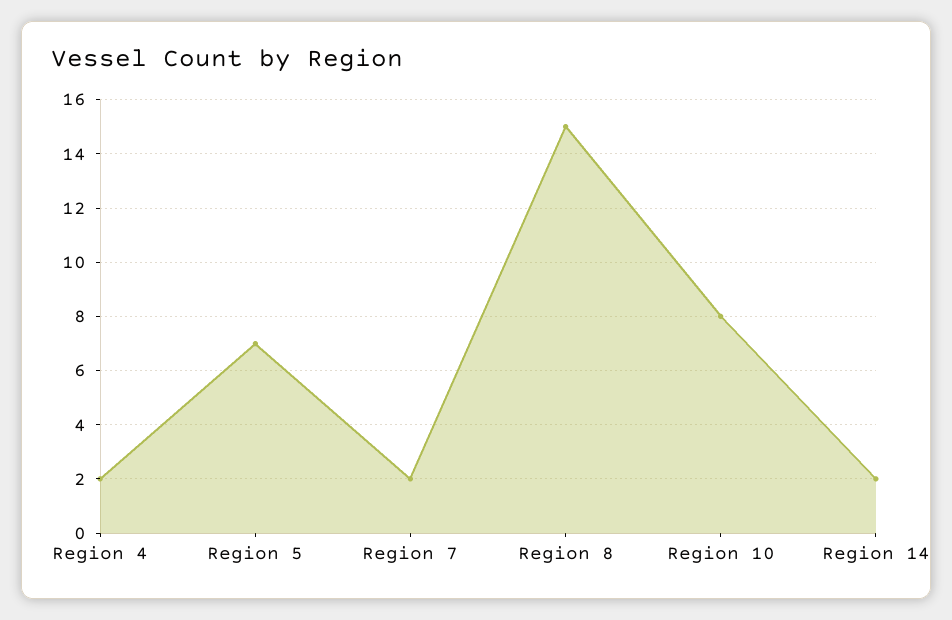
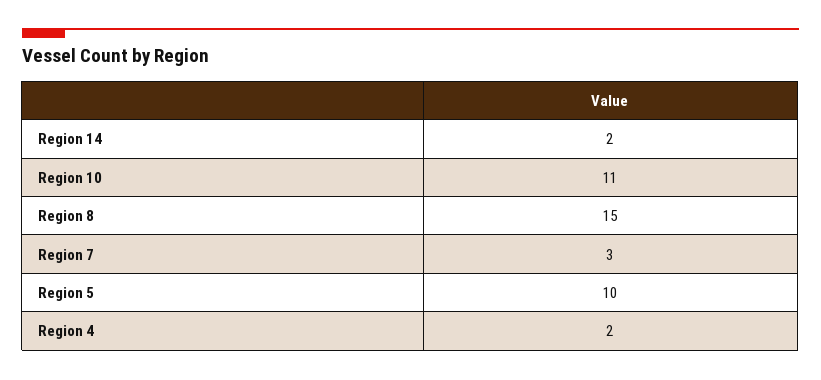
  {
    "Region 4": 2,
-   "Region 5": 7,
+   "Region 5": 10,
-   "Region 7": 2,
+   "Region 7": 3,
    "Region 8": 15,
-   "Region 10": 8,
+   "Region 10": 11,
    "Region 14": 2
  }

